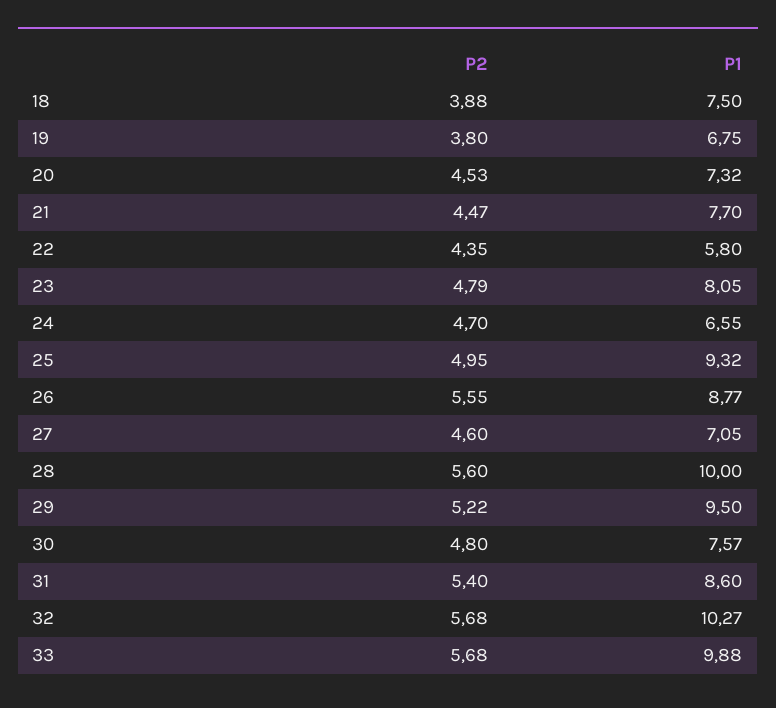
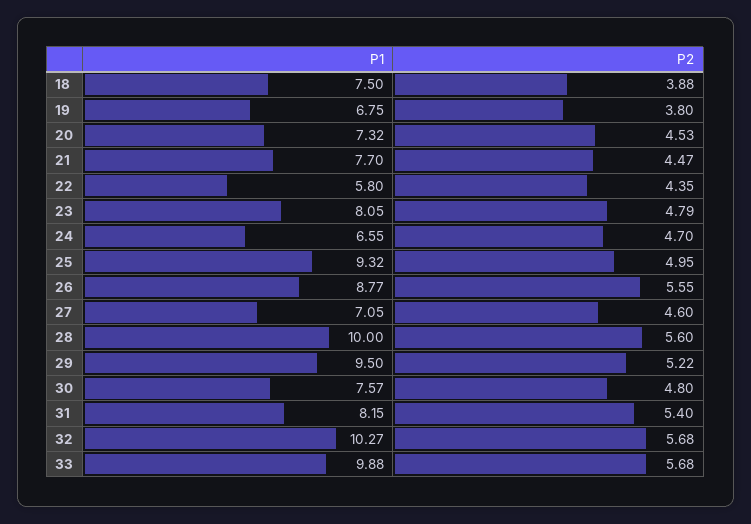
  {
    "P2": {
      "18": 3.88,
      "19": 3.8,
      "20": 4.53,
      "21": 4.47,
      "22": 4.35,
      "23": 4.79,
      "24": 4.7,
      "25": 4.95,
      "26": 5.55,
      "27": 4.6,
      "28": 5.6,
      "29": 5.22,
      "30": 4.8,
      "31": 5.4,
      "32": 5.68,
      "33": 5.68
    },
    "P1": {
      "18": 7.5,
      "19": 6.75,
      "20": 7.32,
      "21": 7.7,
      "22": 5.8,
      "23": 8.05,
      "24": 6.55,
      "25": 9.32,
      "26": 8.77,
      "27": 7.05,
      "28": 10,
      "29": 9.5,
      "30": 7.57,
-     "31": 8.6,
+     "31": 8.15,
      "32": 10.27,
      "33": 9.88
    }
  }

